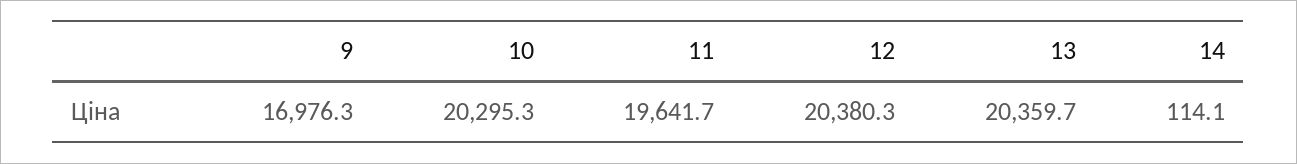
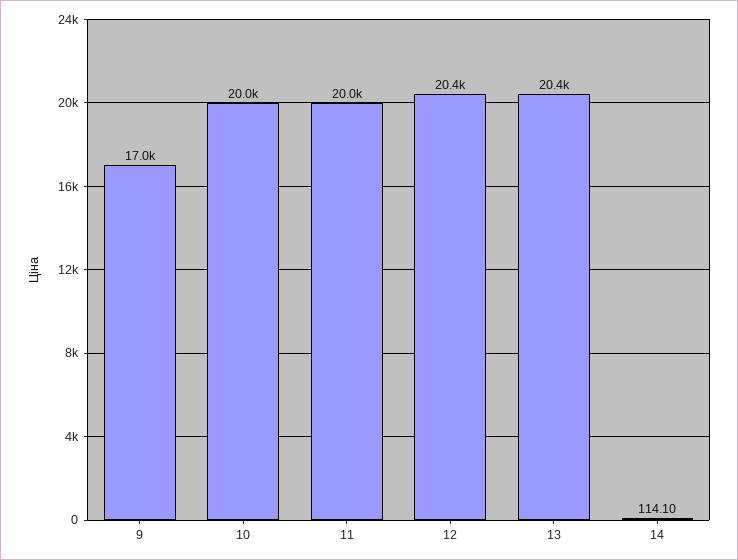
  {
    "9": 16976.3,
-   "10": 20295.3,
+   "10": 20000,
-   "11": 19641.7,
+   "11": 20000,
    "12": 20380.3,
    "13": 20359.7,
    "14": 114.1
  }

